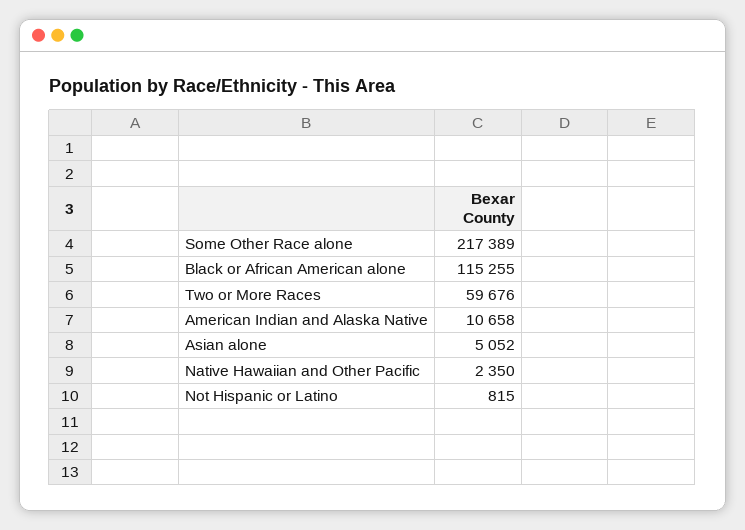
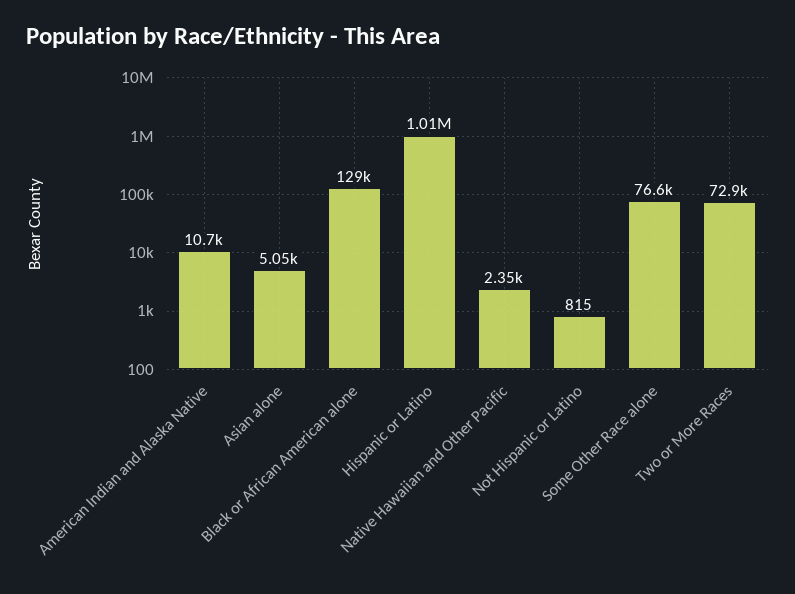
  {
-   "Some Other Race alone": 217389,
+   "Some Other Race alone": 76600,
-   "Black or African American alone": 115255,
+   "Black or African American alone": 129000,
-   "Two or More Races": 59676,
+   "Two or More Races": 72900,
    "American Indian and Alaska Native": 10658,
    "Asian alone": 5052,
    "Native Hawaiian and Other Pacific": 2350,
-   "Not Hispanic or Latino": 815
+   "Not Hispanic or Latino": 815,
+   "Hispanic or Latino": 1010000
  }

